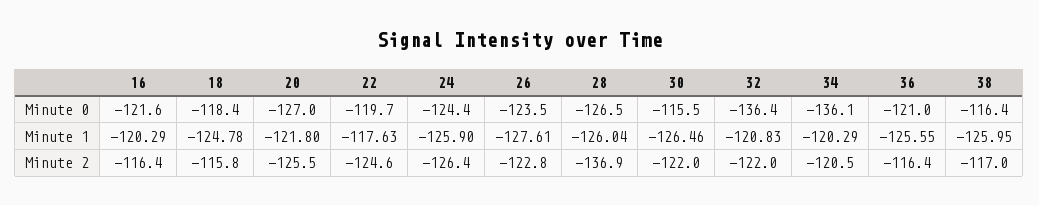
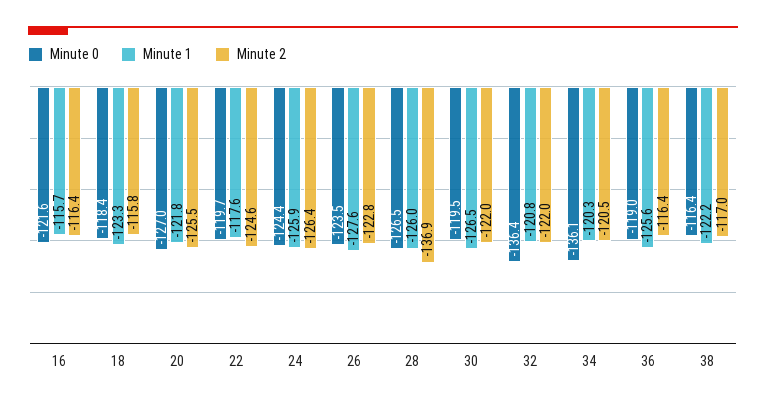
  {
    "Minute 0": {
      "16": -121.6,
      "18": -118.4,
      "20": -127,
      "22": -119.7,
      "24": -124.4,
      "26": -123.5,
      "28": -126.5,
-     "30": -115.5,
+     "30": -119.5,
      "32": -136.4,
      "34": -136.1,
-     "36": -121,
+     "36": -119,
      "38": -116.4
    },
    "Minute 1": {
-     "16": -120.29,
+     "16": -115.7,
-     "18": -124.78,
+     "18": -123.3,
      "20": -121.8,
      "22": -117.63,
      "24": -125.9,
      "26": -127.61,
      "28": -126.04,
      "30": -126.46,
      "32": -120.83,
      "34": -120.29,
      "36": -125.55,
-     "38": -125.95
+     "38": -122.2
    },
    "Minute 2": {
      "16": -116.4,
      "18": -115.8,
      "20": -125.5,
      "22": -124.6,
      "24": -126.4,
      "26": -122.8,
      "28": -136.9,
      "30": -122,
      "32": -122,
      "34": -120.5,
      "36": -116.4,
      "38": -117
    }
  }

